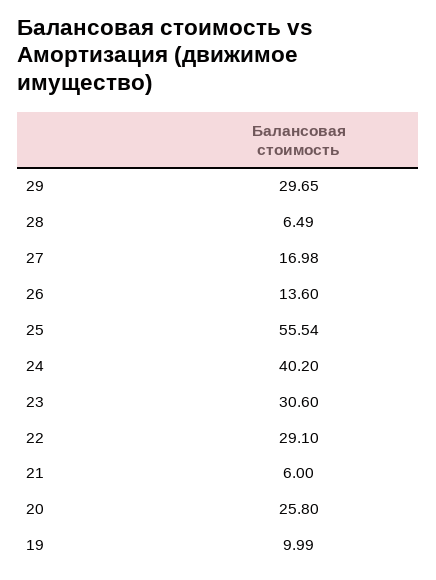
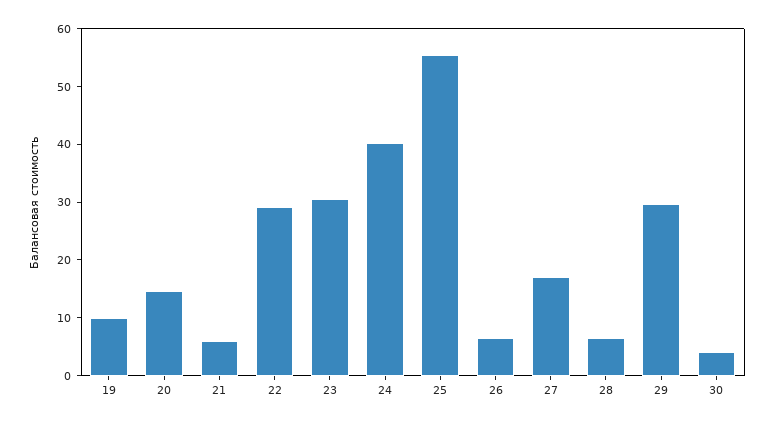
  {
    "29": 29.65,
    "28": 6.49,
    "27": 16.98,
-   "26": 13.6,
+   "26": 6,
    "25": 55.54,
    "24": 40.2,
    "23": 30.6,
    "22": 29.1,
    "21": 6,
-   "20": 25.8,
+   "20": 14,
-   "19": 9.99
+   "19": 9.99,
+   "30": 4
  }

